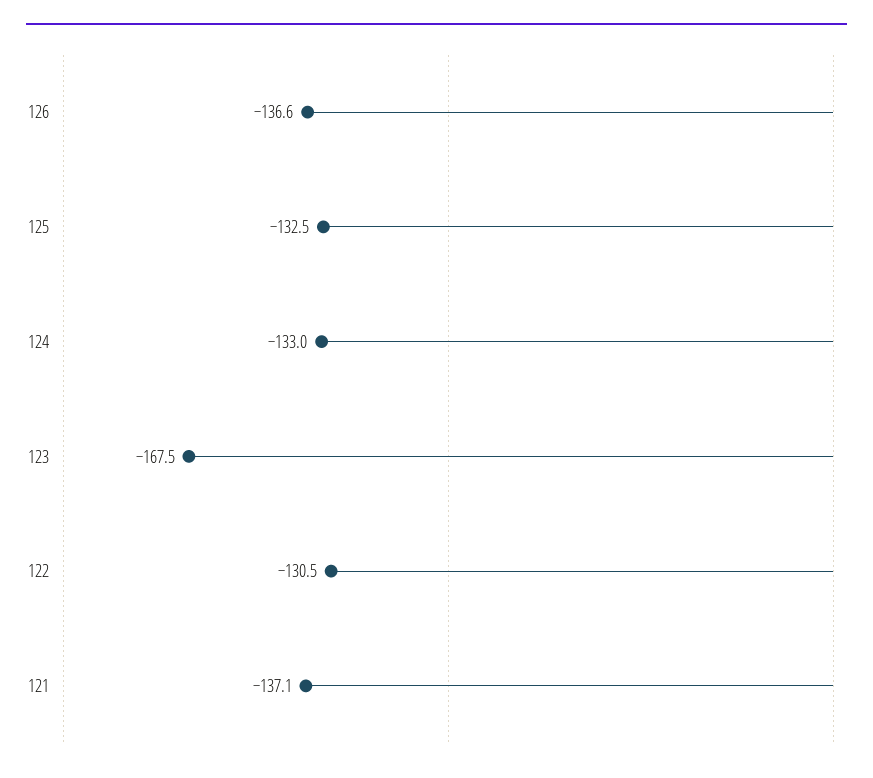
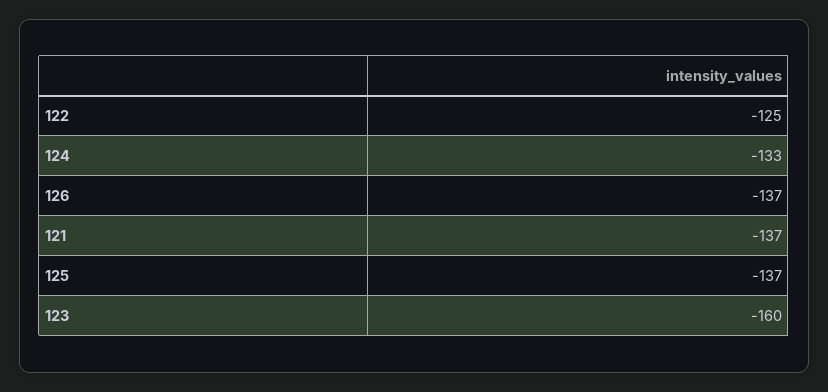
  {
    "126": -136.6,
-   "125": -132.5,
+   "125": -137,
    "124": -133,
-   "123": -167.5,
+   "123": -160,
-   "122": -130.5,
+   "122": -125,
    "121": -137.1
  }

